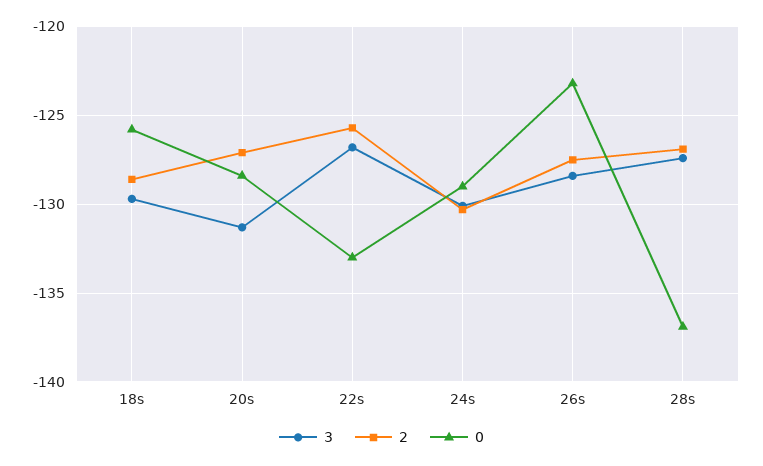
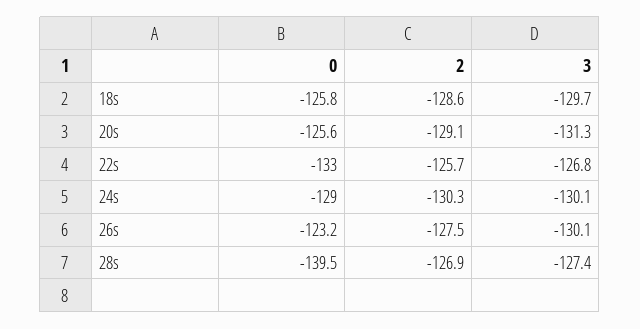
  {
    "3": {
      "18s": -129.7,
      "20s": -131.3,
      "22s": -126.8,
      "24s": -130.1,
-     "26s": -128.5,
+     "26s": -130.1,
      "28s": -127.4
    },
    "2": {
      "18s": -128.6,
-     "20s": -127,
+     "20s": -129.1,
      "22s": -125.7,
      "24s": -130.3,
      "26s": -127.5,
      "28s": -126.9
    },
    "0": {
      "18s": -125.8,
-     "20s": -128.5,
+     "20s": -125.6,
      "22s": -133,
      "24s": -129,
      "26s": -123.2,
-     "28s": -137
+     "28s": -139.5
    }
  }

